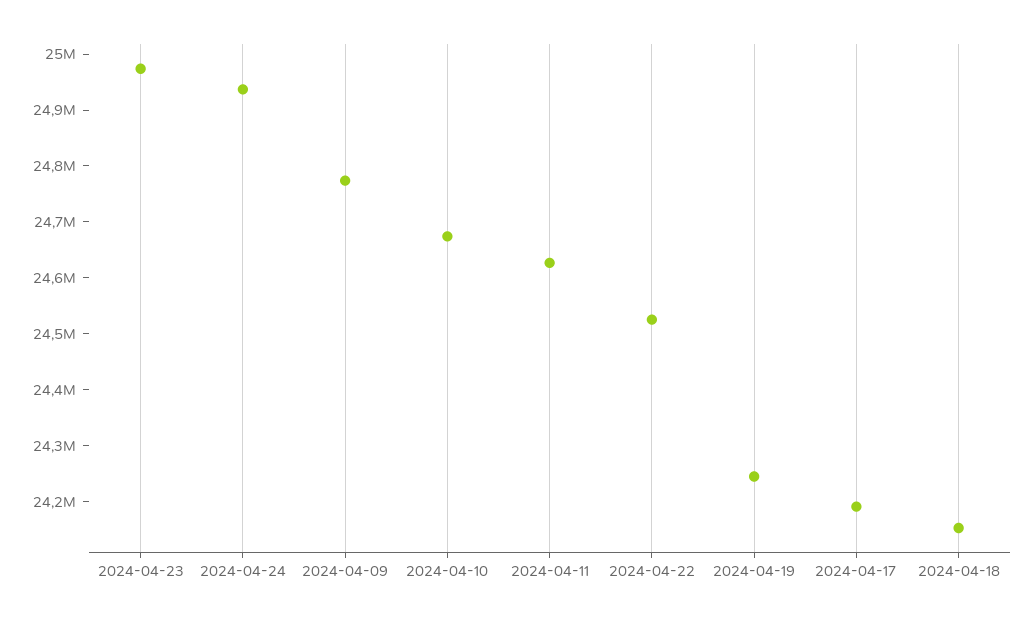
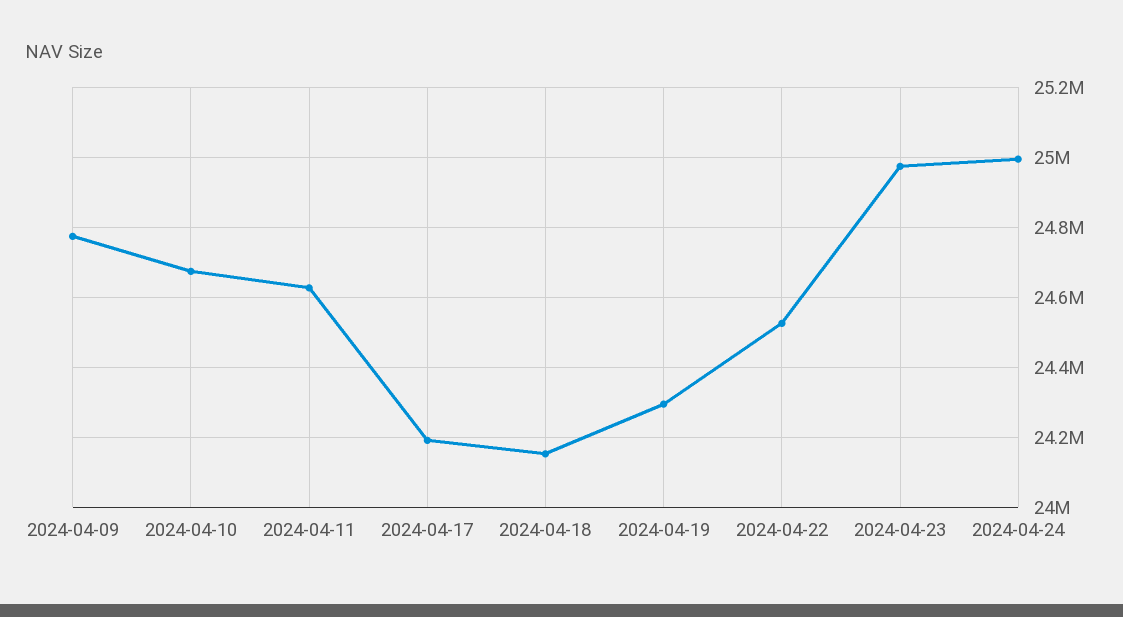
  {
    "2024-04-23": 24980000,
-   "2024-04-24": 24940000,
+   "2024-04-24": 25000000,
    "2024-04-09": 24780000,
    "2024-04-10": 24680000,
    "2024-04-11": 24620000,
    "2024-04-22": 24520000,
-   "2024-04-19": 24240000,
+   "2024-04-19": 24300000,
    "2024-04-17": 24200000,
    "2024-04-18": 24160000
  }

